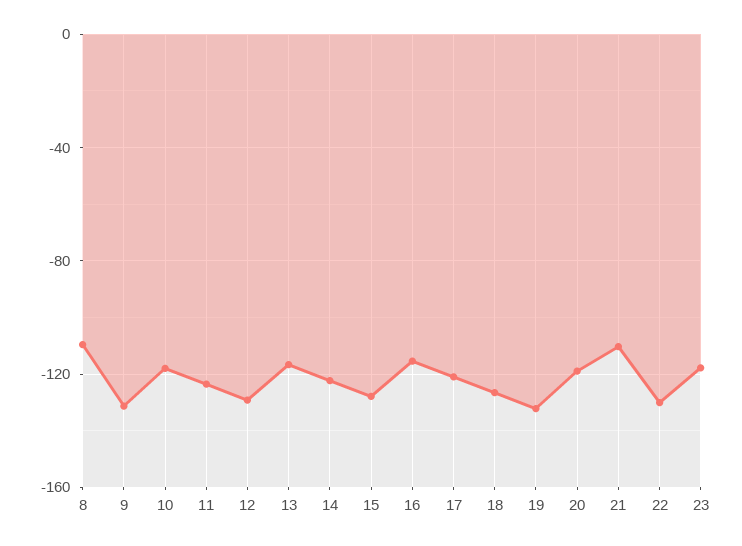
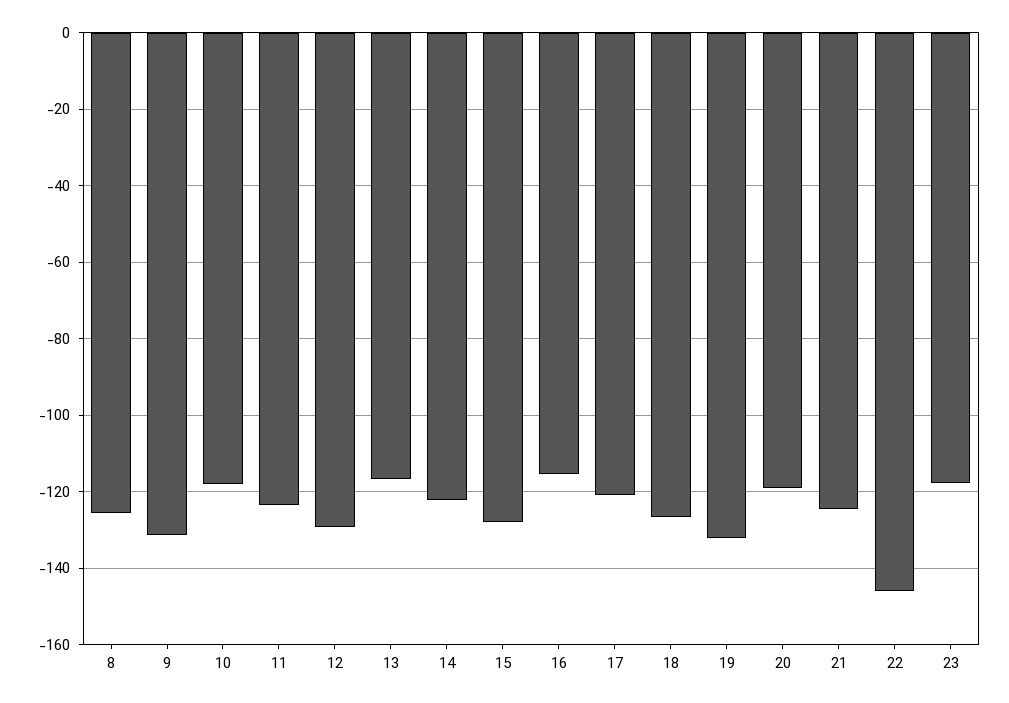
  {
-   "8": -110,
+   "8": -126,
    "9": -132,
    "10": -118,
    "11": -124,
    "12": -130,
    "13": -116,
    "14": -122,
    "15": -128,
    "16": -116,
    "17": -122,
    "18": -126,
    "19": -132,
    "20": -120,
-   "21": -110,
+   "21": -124,
-   "22": -130,
+   "22": -146,
    "23": -118
  }

